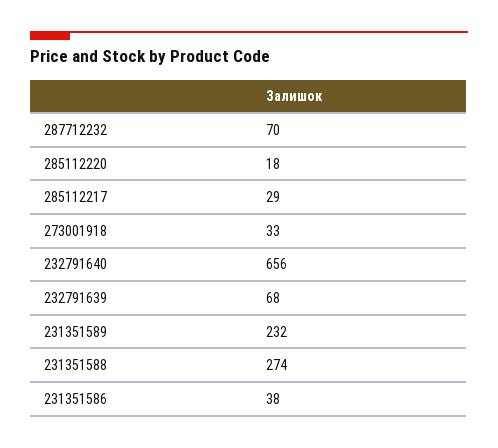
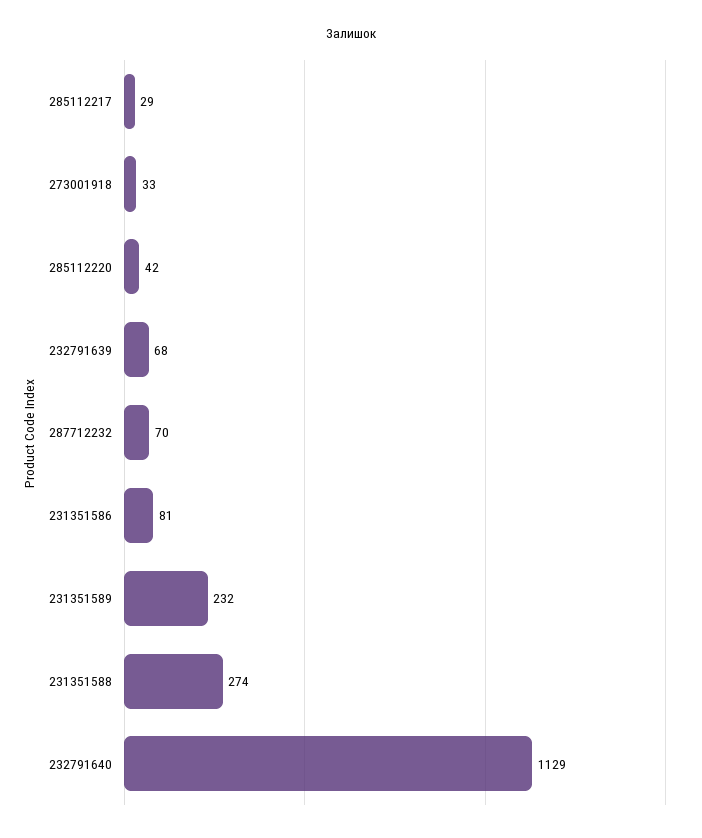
  {
    "287712232": 70,
-   "285112220": 18,
+   "285112220": 42,
    "285112217": 29,
    "273001918": 33,
-   "232791640": 656,
+   "232791640": 1129,
    "232791639": 68,
    "231351589": 232,
    "231351588": 274,
-   "231351586": 38
+   "231351586": 81
  }

